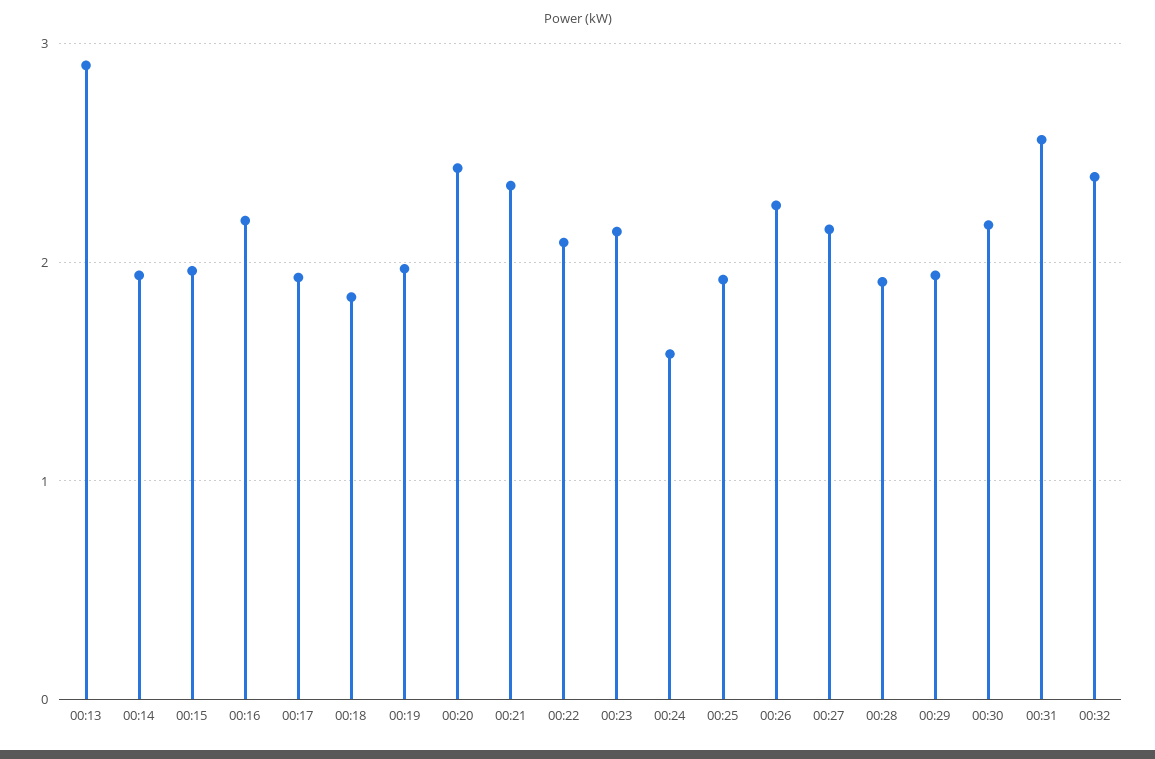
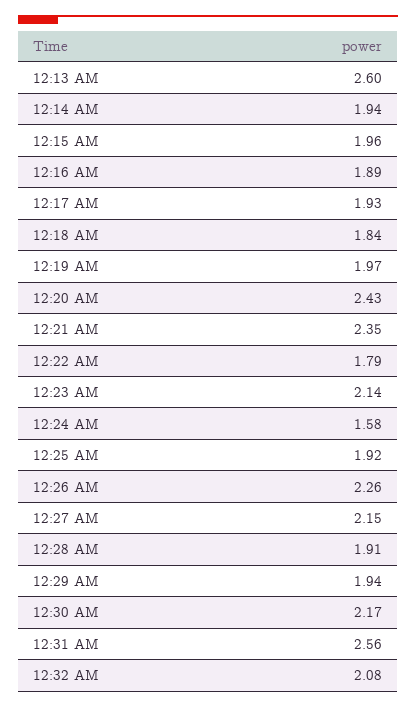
  {
-   "00:13": 2.9,
+   "00:13": 2.6,
    "00:14": 1.94,
    "00:15": 1.96,
-   "00:16": 2.2,
+   "00:16": 1.89,
    "00:17": 1.93,
    "00:18": 1.84,
    "00:19": 1.97,
    "00:20": 2.43,
    "00:21": 2.35,
-   "00:22": 2.1,
+   "00:22": 1.79,
    "00:23": 2.14,
    "00:24": 1.58,
    "00:25": 1.92,
    "00:26": 2.26,
    "00:27": 2.15,
    "00:28": 1.91,
    "00:29": 1.94,
    "00:30": 2.17,
    "00:31": 2.56,
-   "00:32": 2.4
+   "00:32": 2.08
  }

